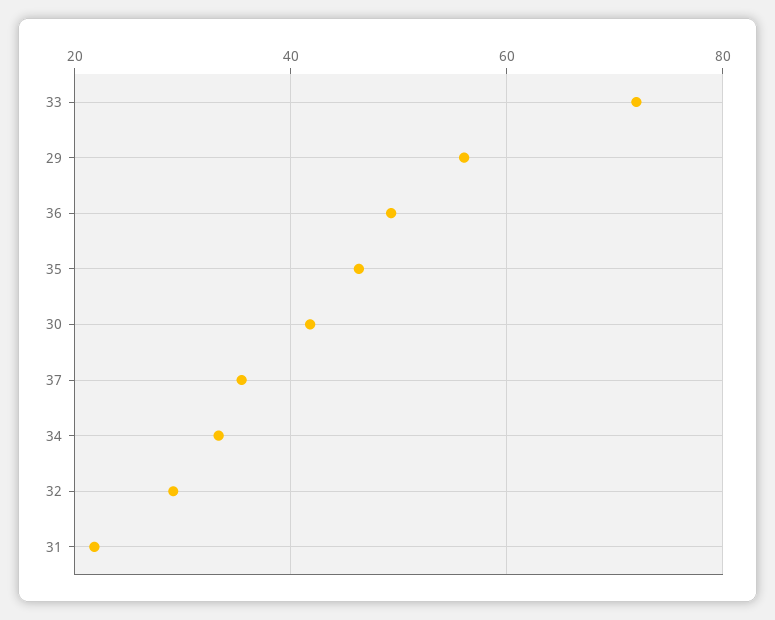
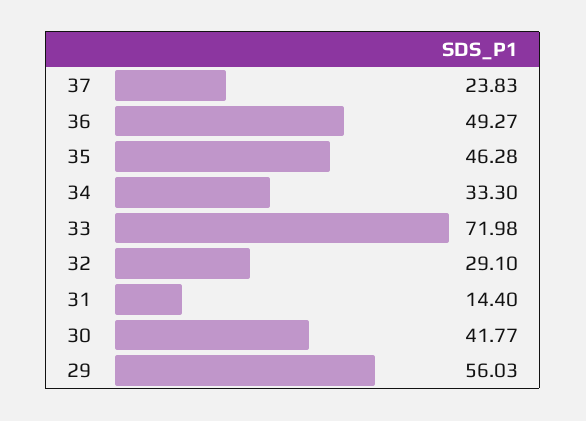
  {
    "33": 71.98,
    "29": 56.03,
    "36": 49.27,
    "35": 46.28,
    "30": 41.77,
-   "37": 36,
+   "37": 23.83,
    "34": 33.3,
    "32": 29.1,
-   "31": 22
+   "31": 14.4
  }

